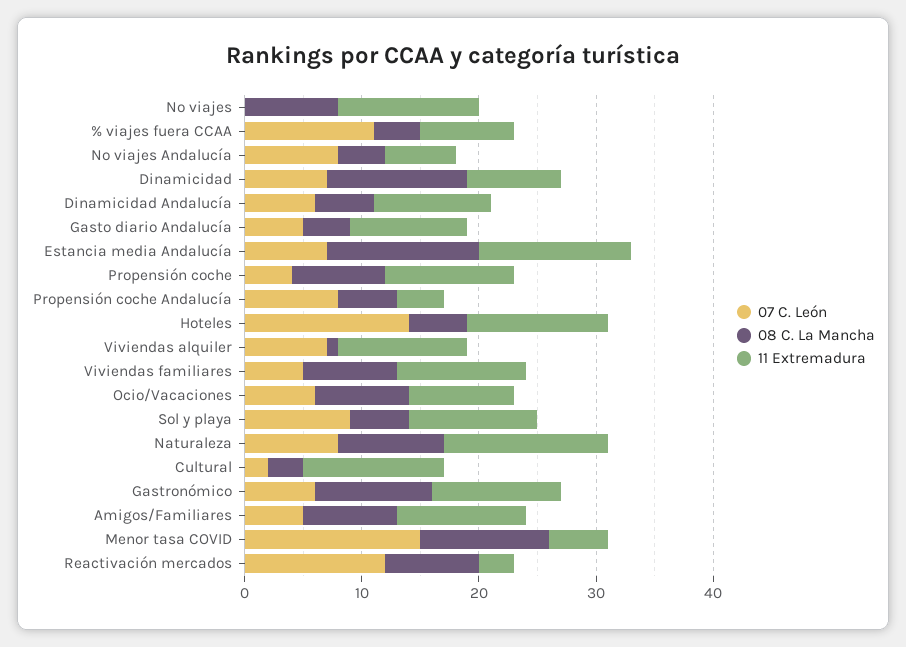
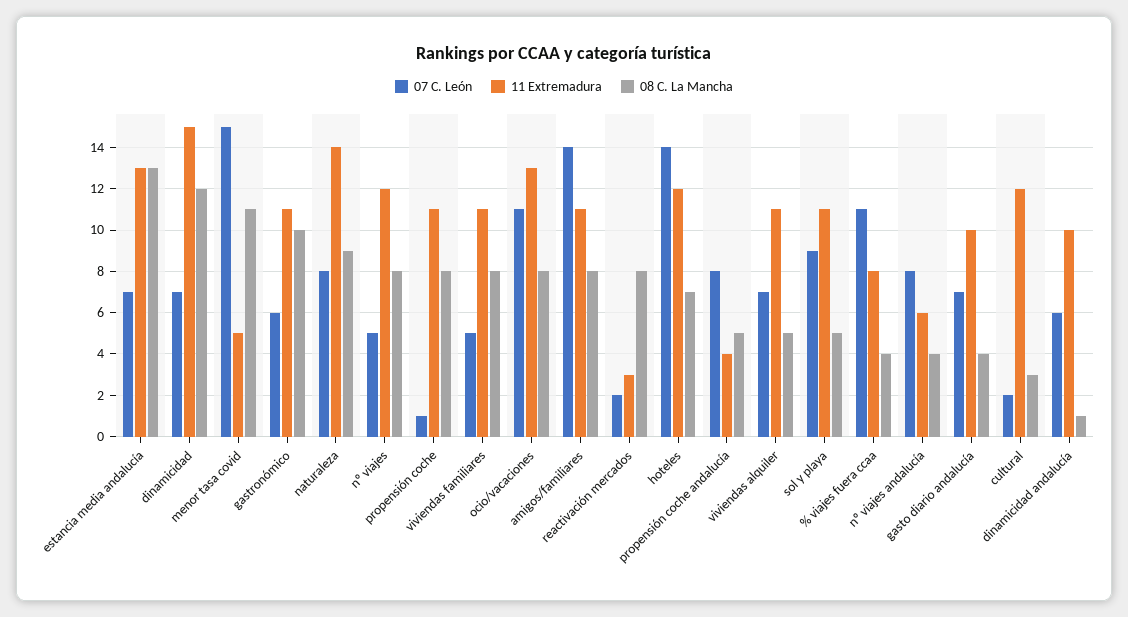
  {
    "07 C. León": {
-     "Nº viajes": 0,
+     "Nº viajes": 5,
      "% viajes fuera CCAA": 11,
      "Nº viajes Andalucía": 8,
      "Dinamicidad": 7,
      "Dinamicidad Andalucía": 6,
-     "Gasto diario Andalucía": 5,
+     "Gasto diario Andalucía": 7,
      "Estancia media Andalucía": 7,
-     "Propensión coche": 4,
+     "Propensión coche": 1,
      "Propensión coche Andalucía": 8,
      "Hoteles": 14,
      "Viviendas alquiler": 7,
      "Viviendas familiares": 5,
-     "Ocio/Vacaciones": 6,
+     "Ocio/Vacaciones": 11,
      "Sol y playa": 9,
      "Naturaleza": 8,
      "Cultural": 2,
      "Gastronómico": 6,
-     "Amigos/Familiares": 5,
+     "Amigos/Familiares": 14,
      "Menor tasa COVID": 15,
-     "Reactivación mercados": 12
+     "Reactivación mercados": 2
    },
    "08 C. La Mancha": {
      "Nº viajes": 8,
      "% viajes fuera CCAA": 4,
      "Nº viajes Andalucía": 4,
      "Dinamicidad": 12,
-     "Dinamicidad Andalucía": 5,
+     "Dinamicidad Andalucía": 1,
      "Gasto diario Andalucía": 4,
      "Estancia media Andalucía": 13,
      "Propensión coche": 8,
      "Propensión coche Andalucía": 5,
-     "Hoteles": 5,
+     "Hoteles": 7,
-     "Viviendas alquiler": 1,
+     "Viviendas alquiler": 5,
      "Viviendas familiares": 8,
      "Ocio/Vacaciones": 8,
      "Sol y playa": 5,
      "Naturaleza": 9,
      "Cultural": 3,
      "Gastronómico": 10,
      "Amigos/Familiares": 8,
      "Menor tasa COVID": 11,
      "Reactivación mercados": 8
    },
    "11 Extremadura": {
      "Nº viajes": 12,
      "% viajes fuera CCAA": 8,
      "Nº viajes Andalucía": 6,
-     "Dinamicidad": 8,
+     "Dinamicidad": 15,
      "Dinamicidad Andalucía": 10,
      "Gasto diario Andalucía": 10,
      "Estancia media Andalucía": 13,
      "Propensión coche": 11,
      "Propensión coche Andalucía": 4,
      "Hoteles": 12,
      "Viviendas alquiler": 11,
      "Viviendas familiares": 11,
-     "Ocio/Vacaciones": 9,
+     "Ocio/Vacaciones": 13,
      "Sol y playa": 11,
      "Naturaleza": 14,
      "Cultural": 12,
      "Gastronómico": 11,
      "Amigos/Familiares": 11,
      "Menor tasa COVID": 5,
      "Reactivación mercados": 3
    }
  }

